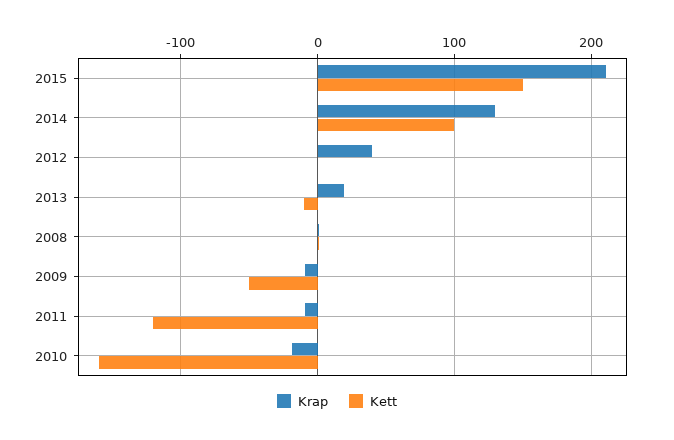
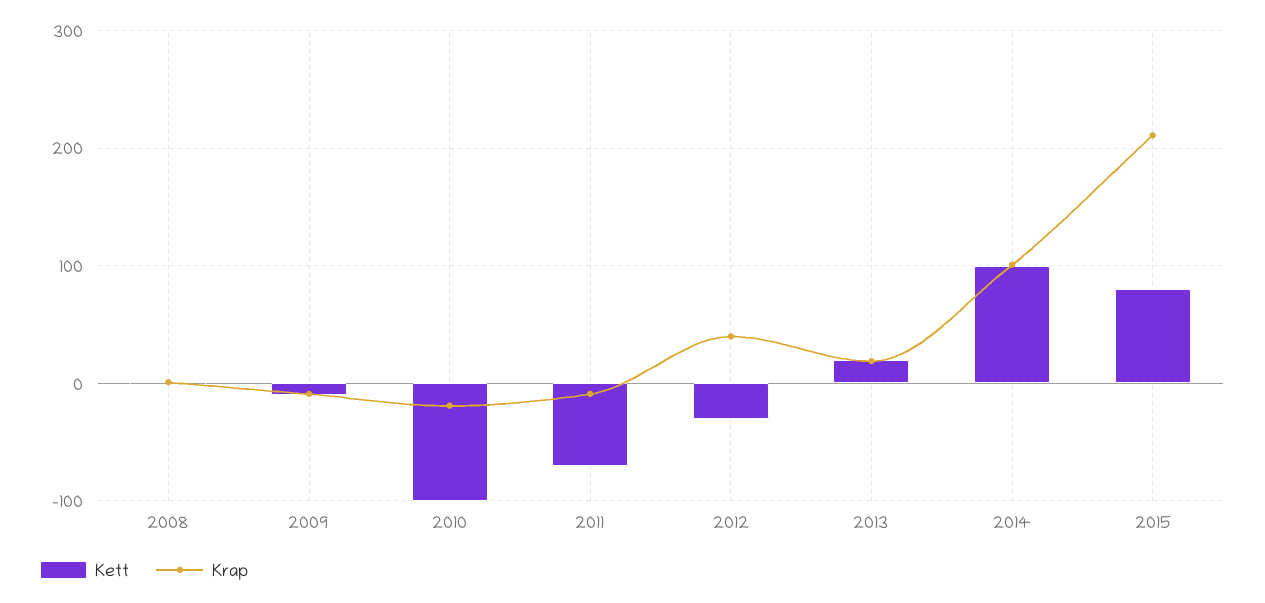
  {
    "Krap": {
      "2015": 210,
-     "2014": 130,
+     "2014": 100,
      "2012": 40,
      "2013": 20,
      "2008": 0,
      "2009": -10,
      "2011": -10,
      "2010": -20
    },
    "Kett": {
-     "2015": 150,
+     "2015": 80,
      "2014": 100,
-     "2012": 0,
+     "2012": -30,
-     "2013": -10,
+     "2013": 20,
      "2008": 0,
-     "2009": -50,
+     "2009": -10,
-     "2011": -120,
+     "2011": -70,
-     "2010": -160
+     "2010": -100
    }
  }

